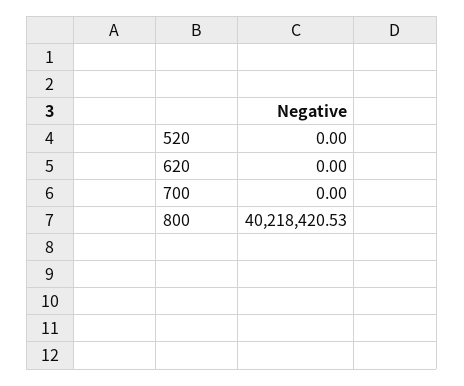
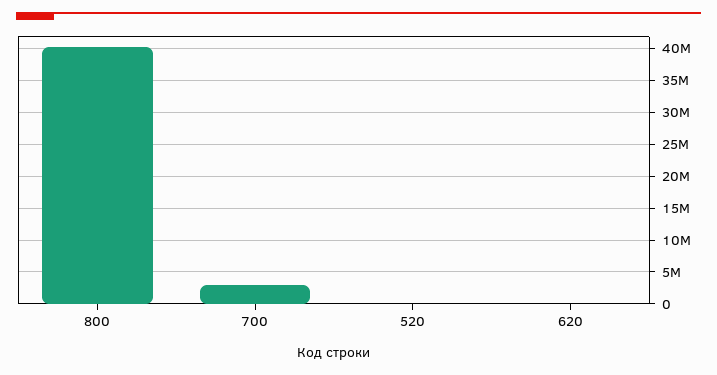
  {
    "520": 0,
    "620": 0,
-   "700": 0,
+   "700": 3000000,
    "800": 40218420.53
  }

